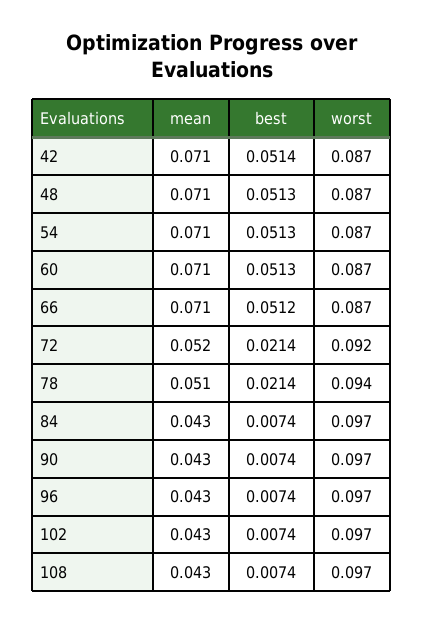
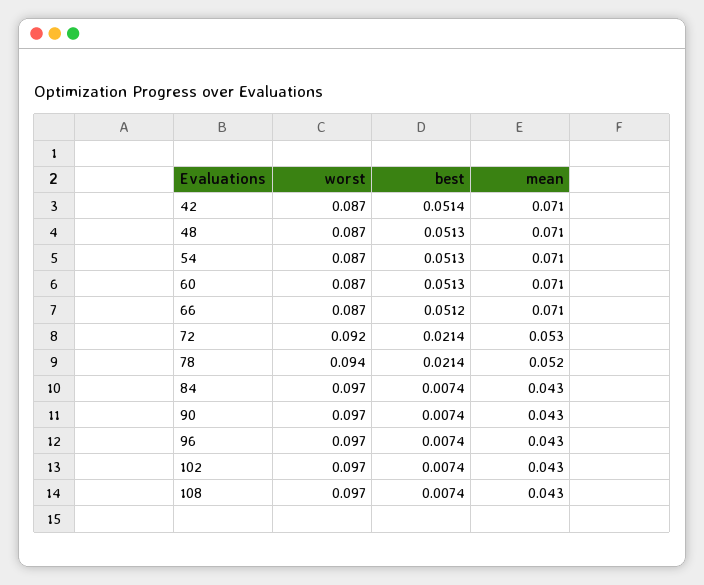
  {
    "mean": {
      "42": 0.071,
      "48": 0.071,
      "54": 0.071,
      "60": 0.071,
      "66": 0.071,
-     "72": 0.052,
+     "72": 0.053,
-     "78": 0.051,
+     "78": 0.052,
      "84": 0.043,
      "90": 0.043,
      "96": 0.043,
      "102": 0.043,
      "108": 0.043
    },
    "best": {
      "42": 0.0514,
      "48": 0.0513,
      "54": 0.0513,
      "60": 0.0513,
      "66": 0.0512,
      "72": 0.0214,
      "78": 0.0214,
      "84": 0.0074,
      "90": 0.0074,
      "96": 0.0074,
      "102": 0.0074,
      "108": 0.0074
    },
    "worst": {
      "42": 0.087,
      "48": 0.087,
      "54": 0.087,
      "60": 0.087,
      "66": 0.087,
      "72": 0.092,
      "78": 0.094,
      "84": 0.097,
      "90": 0.097,
      "96": 0.097,
      "102": 0.097,
      "108": 0.097
    }
  }

